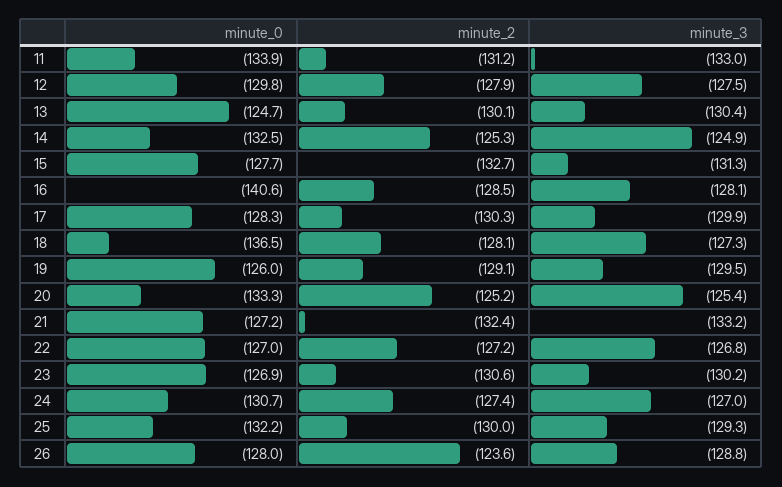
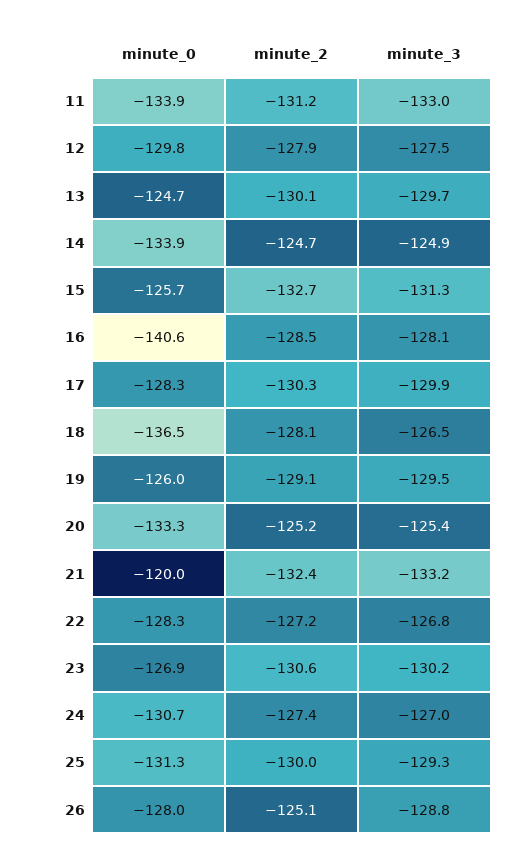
  {
    "minute_0": {
      "11": -133.9,
      "12": -129.8,
      "13": -124.7,
-     "14": -132.5,
+     "14": -133.9,
-     "15": -127.7,
+     "15": -125.7,
      "16": -140.6,
      "17": -128.3,
      "18": -136.5,
      "19": -126,
      "20": -133.3,
-     "21": -127.2,
+     "21": -120,
-     "22": -127,
+     "22": -128.3,
      "23": -126.9,
      "24": -130.7,
-     "25": -132.2,
+     "25": -131.3,
      "26": -128
    },
    "minute_2": {
      "11": -131.2,
      "12": -127.9,
      "13": -130.1,
-     "14": -125.3,
+     "14": -124.7,
      "15": -132.7,
      "16": -128.5,
      "17": -130.3,
      "18": -128.1,
      "19": -129.1,
      "20": -125.2,
      "21": -132.4,
      "22": -127.2,
      "23": -130.6,
      "24": -127.4,
      "25": -130,
-     "26": -123.6
+     "26": -125.1
    },
    "minute_3": {
      "11": -133,
      "12": -127.5,
-     "13": -130.4,
+     "13": -129.7,
      "14": -124.9,
      "15": -131.3,
      "16": -128.1,
      "17": -129.9,
-     "18": -127.3,
+     "18": -126.5,
      "19": -129.5,
      "20": -125.4,
      "21": -133.2,
      "22": -126.8,
      "23": -130.2,
      "24": -127,
      "25": -129.3,
      "26": -128.8
    }
  }

